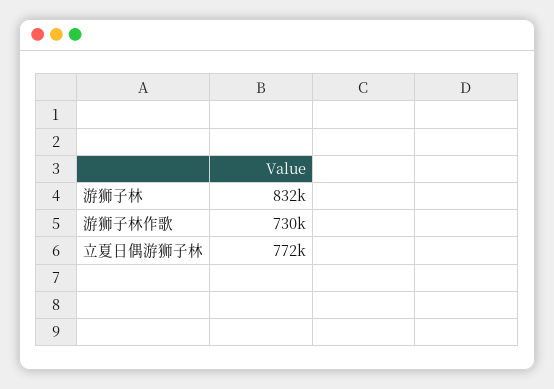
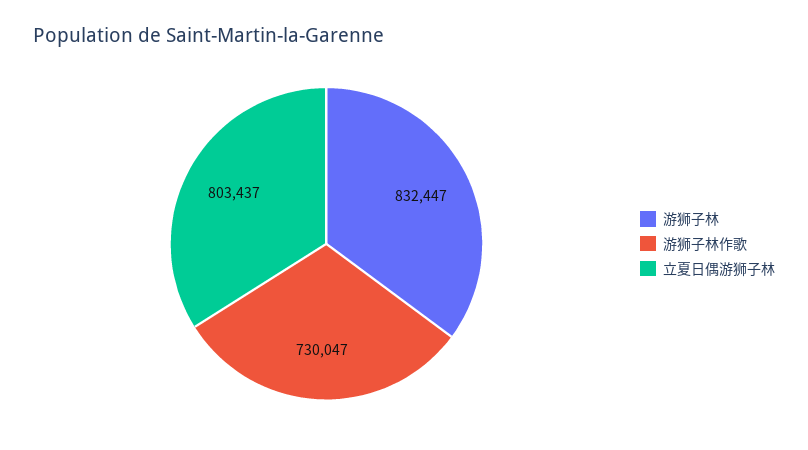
  {
    "游狮子林": 832447,
    "游狮子林作歌": 730047,
-   "立夏日偶游狮子林": 772000
+   "立夏日偶游狮子林": 803437
  }

